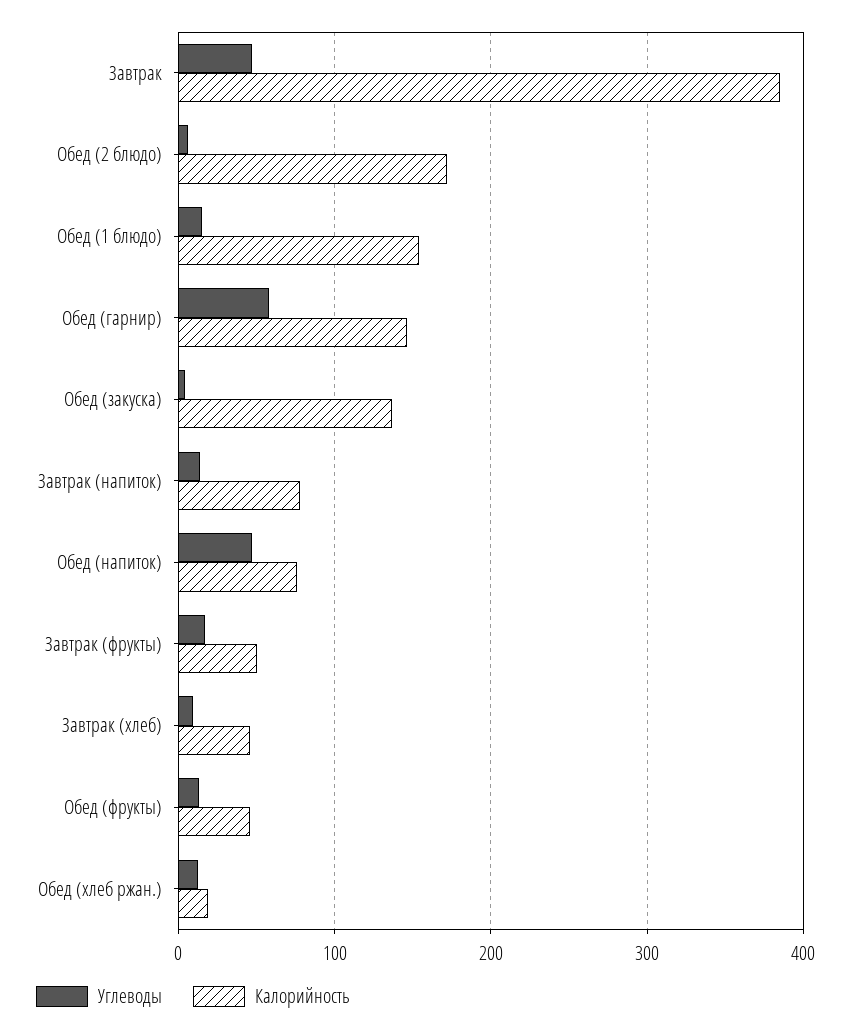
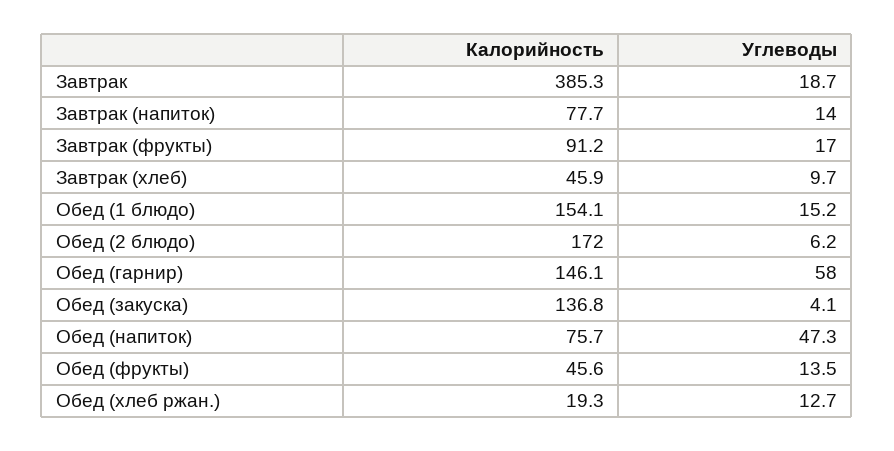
  {
    "Углеводы": {
-     "Завтрак": 50,
+     "Завтрак": 18.7,
      "Обед (2 блюдо)": 6.2,
      "Обед (1 блюдо)": 15.2,
      "Обед (гарнир)": 58,
      "Обед (закуска)": 4.1,
      "Завтрак (напиток)": 14,
      "Обед (напиток)": 47.3,
      "Завтрак (фрукты)": 17,
      "Завтрак (хлеб)": 9.7,
      "Обед (фрукты)": 13.5,
      "Обед (хлеб ржан.)": 12.7
    },
    "Калорийность": {
      "Завтрак": 385.3,
      "Обед (2 блюдо)": 172,
      "Обед (1 блюдо)": 154.1,
      "Обед (гарнир)": 146.1,
      "Обед (закуска)": 136.8,
      "Завтрак (напиток)": 77.7,
      "Обед (напиток)": 75.7,
-     "Завтрак (фрукты)": 50,
+     "Завтрак (фрукты)": 91.2,
      "Завтрак (хлеб)": 45.9,
      "Обед (фрукты)": 45.6,
      "Обед (хлеб ржан.)": 19.3
    }
  }

